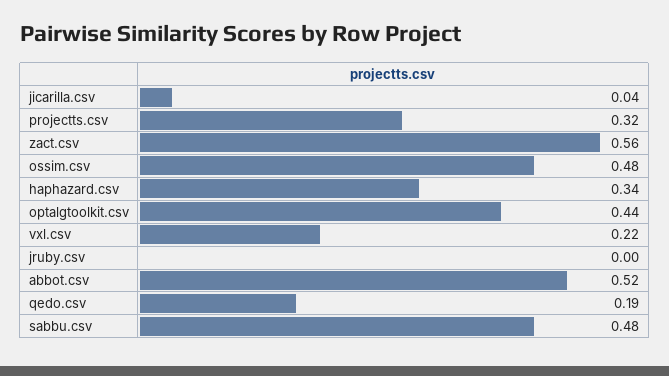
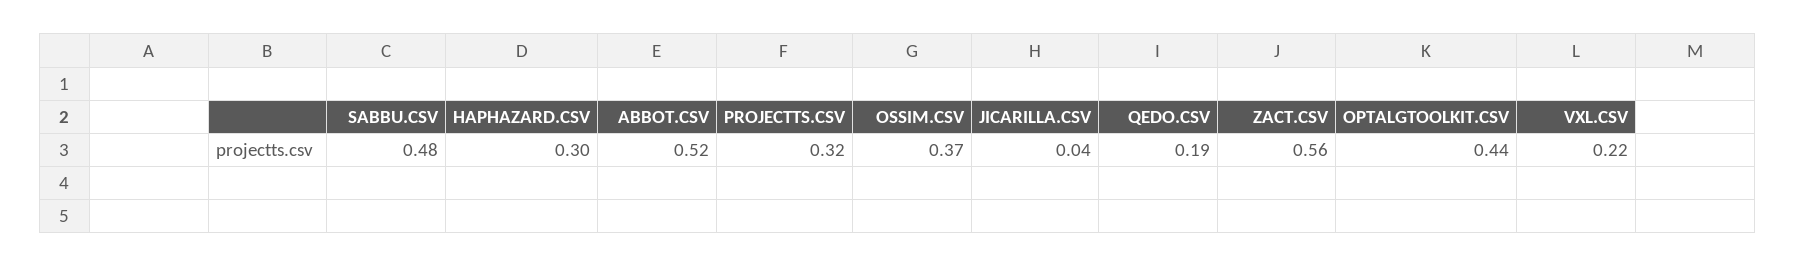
  {
    "jicarilla.csv": 0.04,
    "projectts.csv": 0.32,
    "zact.csv": 0.56,
-   "ossim.csv": 0.48,
+   "ossim.csv": 0.37,
-   "haphazard.csv": 0.34,
+   "haphazard.csv": 0.3,
    "optalgtoolkit.csv": 0.44,
    "vxl.csv": 0.22,
-   "jruby.csv": 0,
    "abbot.csv": 0.52,
    "qedo.csv": 0.19,
    "sabbu.csv": 0.48
  }

